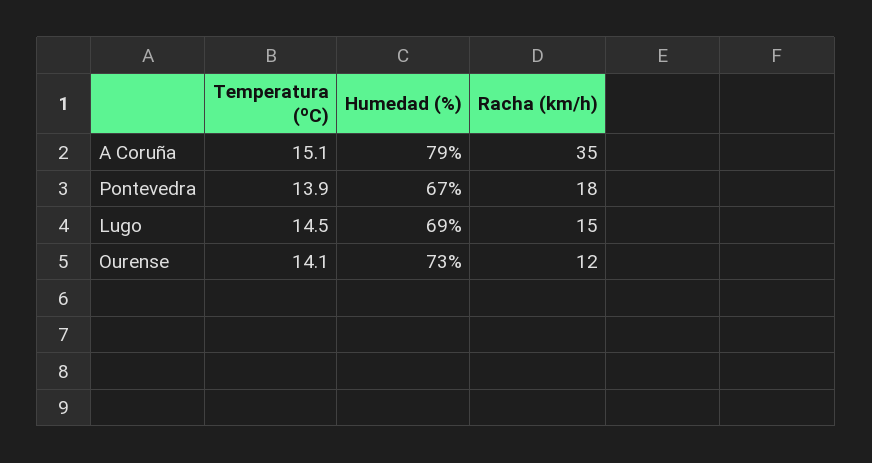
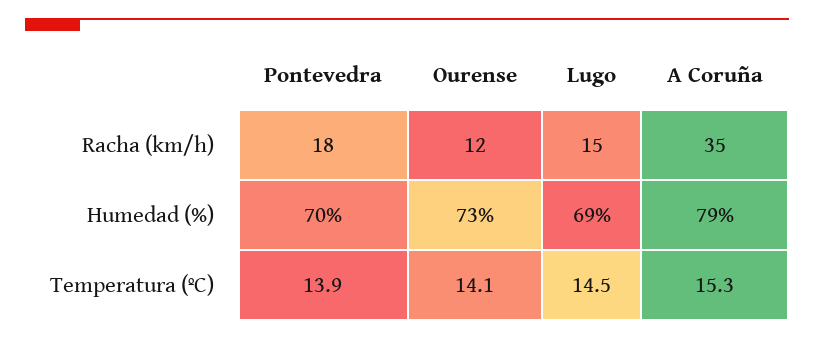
  {
    "Temperatura (ºC)": {
-     "A Coruña": 15.1,
+     "A Coruña": 15.3,
      "Pontevedra": 13.9,
      "Lugo": 14.5,
      "Ourense": 14.1
    },
    "Humedad (%)": {
      "A Coruña": 79,
-     "Pontevedra": 67,
+     "Pontevedra": 70,
      "Lugo": 69,
      "Ourense": 73
    },
    "Racha (km/h)": {
      "A Coruña": 35,
      "Pontevedra": 18,
      "Lugo": 15,
      "Ourense": 12
    }
  }

